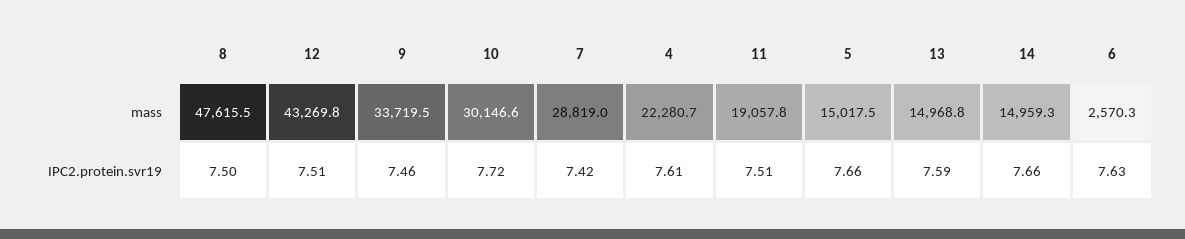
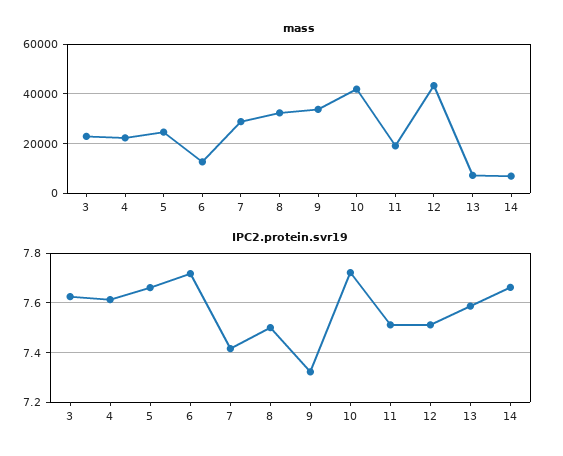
  {
    "mass": {
-     "8": 47615.5,
+     "8": 32500,
      "12": 43269.8,
      "9": 33719.5,
-     "10": 30146.6,
+     "10": 42500,
      "7": 28819,
      "4": 22280.7,
      "11": 19057.8,
-     "5": 15017.5,
+     "5": 25000,
-     "13": 14968.8,
+     "13": 7500,
-     "14": 14959.3,
+     "14": 7500,
-     "6": 2570.3
+     "6": 12500,
+     "3": 22500
    },
    "IPC2.protein.svr19": {
      "8": 7.5,
      "12": 7.51,
-     "9": 7.46,
+     "9": 7.325,
      "10": 7.72,
      "7": 7.42,
      "4": 7.61,
      "11": 7.51,
      "5": 7.66,
      "13": 7.59,
      "14": 7.66,
-     "6": 7.63
+     "6": 7.725,
+     "3": 7.625
    }
  }

